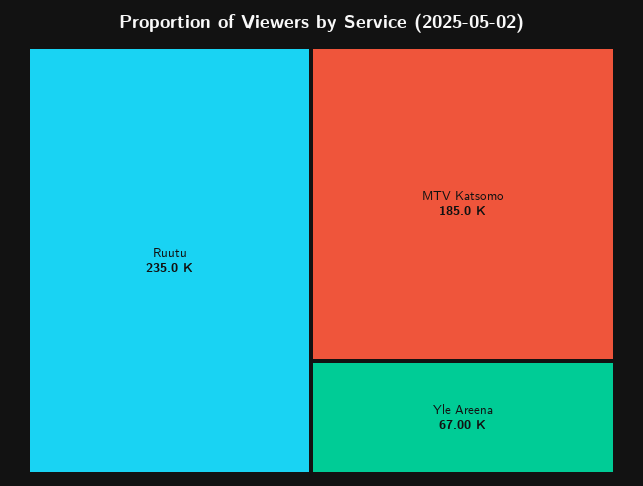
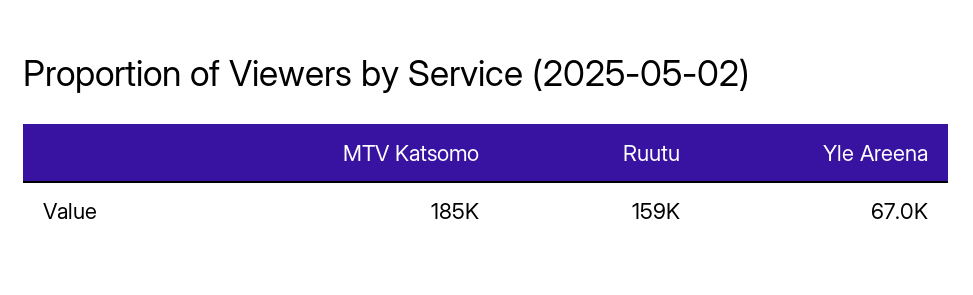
  {
-   "Ruutu": 235000,
+   "Ruutu": 159000,
    "MTV Katsomo": 185000,
    "Yle Areena": 67000
  }

